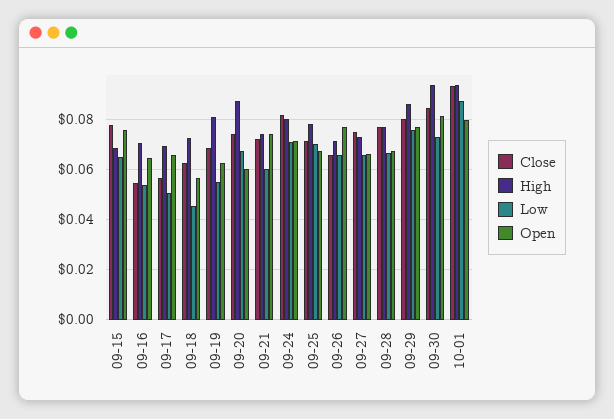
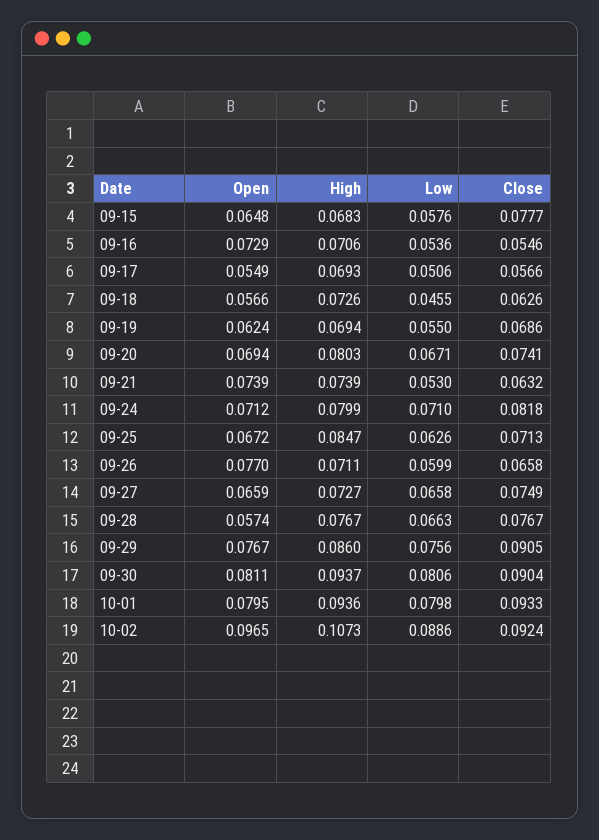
  {
    "Close": {
      "09-15": 0.0777,
      "09-16": 0.0546,
      "09-17": 0.0566,
      "09-18": 0.0626,
      "09-19": 0.0686,
      "09-20": 0.0741,
-     "09-21": 0.0725,
+     "09-21": 0.0632,
      "09-24": 0.0818,
      "09-25": 0.0713,
      "09-26": 0.0658,
      "09-27": 0.0749,
      "09-28": 0.0767,
-     "09-29": 0.08,
+     "09-29": 0.0905,
-     "09-30": 0.085,
+     "09-30": 0.0904,
-     "10-01": 0.0933
+     "10-01": 0.0933,
+     "10-02": 0.0924
    },
    "High": {
      "09-15": 0.0683,
      "09-16": 0.0706,
      "09-17": 0.0693,
      "09-18": 0.0726,
-     "09-19": 0.08,
+     "09-19": 0.0694,
-     "09-20": 0.0875,
+     "09-20": 0.0803,
      "09-21": 0.0739,
      "09-24": 0.0799,
-     "09-25": 0.0775,
+     "09-25": 0.0847,
      "09-26": 0.0711,
      "09-27": 0.0727,
      "09-28": 0.0767,
      "09-29": 0.086,
      "09-30": 0.0937,
-     "10-01": 0.0936
+     "10-01": 0.0936,
+     "10-02": 0.1073
    },
    "Low": {
-     "09-15": 0.065,
+     "09-15": 0.0576,
      "09-16": 0.0536,
      "09-17": 0.0506,
      "09-18": 0.0455,
      "09-19": 0.055,
      "09-20": 0.0671,
-     "09-21": 0.06,
+     "09-21": 0.053,
      "09-24": 0.071,
-     "09-25": 0.07,
+     "09-25": 0.0626,
-     "09-26": 0.065,
+     "09-26": 0.0599,
      "09-27": 0.0658,
      "09-28": 0.0663,
      "09-29": 0.0756,
-     "09-30": 0.0725,
+     "09-30": 0.0806,
-     "10-01": 0.0875
+     "10-01": 0.0798,
+     "10-02": 0.0886
    },
    "Open": {
-     "09-15": 0.075,
+     "09-15": 0.0648,
-     "09-16": 0.065,
+     "09-16": 0.0729,
-     "09-17": 0.065,
+     "09-17": 0.0549,
      "09-18": 0.0566,
      "09-19": 0.0624,
-     "09-20": 0.06,
+     "09-20": 0.0694,
      "09-21": 0.0739,
      "09-24": 0.0712,
      "09-25": 0.0672,
      "09-26": 0.077,
      "09-27": 0.0659,
-     "09-28": 0.0675,
+     "09-28": 0.0574,
      "09-29": 0.0767,
      "09-30": 0.0811,
-     "10-01": 0.0795
+     "10-01": 0.0795,
+     "10-02": 0.0965
    }
  }

